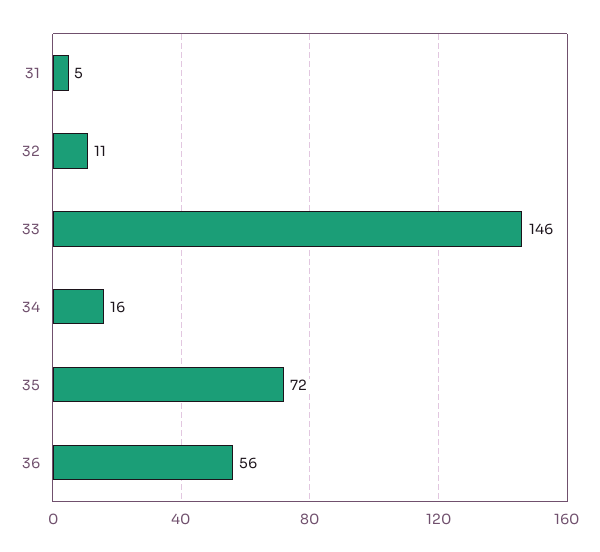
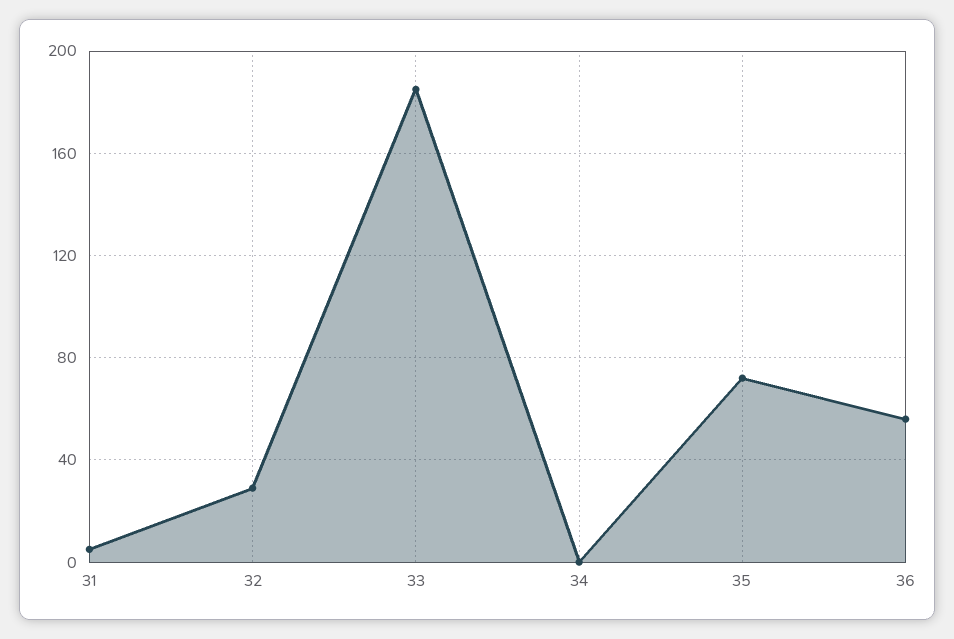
  {
    "31": 5,
-   "32": 11,
+   "32": 30,
-   "33": 146,
+   "33": 185,
-   "34": 16,
+   "34": 0,
    "35": 72,
    "36": 56
  }

